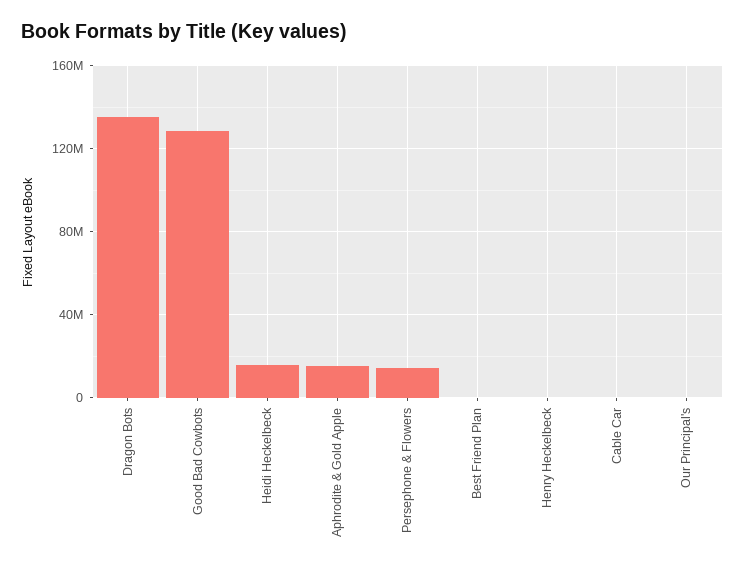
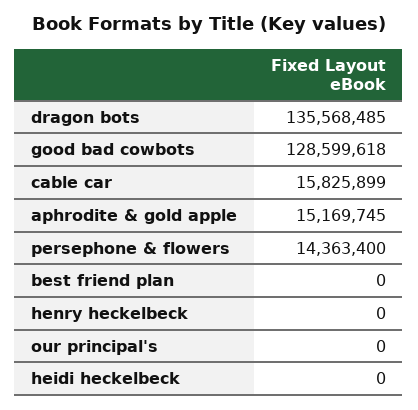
  {
    "Dragon Bots": 135568485,
    "Good Bad Cowbots": 128599618,
-   "Heidi Heckelbeck": 15000000,
+   "Heidi Heckelbeck": 0,
    "Aphrodite & Gold Apple": 15169745,
    "Persephone & Flowers": 14363400,
    "Best Friend Plan": 0,
    "Henry Heckelbeck": 0,
-   "Cable Car": 0,
+   "Cable Car": 15825899,
    "Our Principal's": 0
  }

